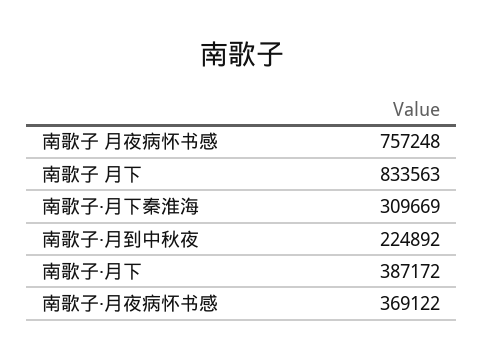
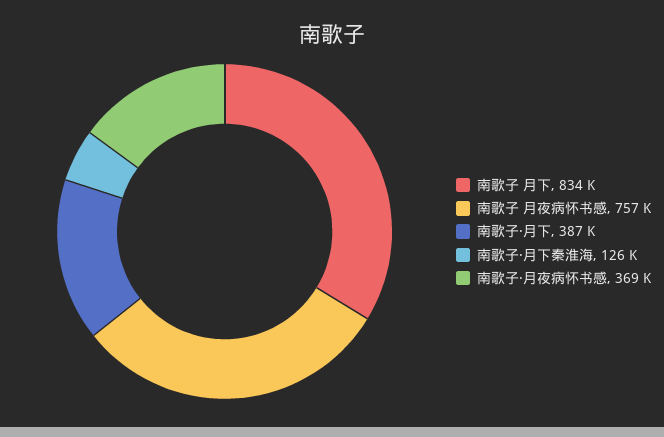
  {
    "南歌子 月夜病怀书感": 757248,
    "南歌子 月下": 833563,
-   "南歌子·月下秦淮海": 309669,
+   "南歌子·月下秦淮海": 126000,
-   "南歌子·月到中秋夜": 224892,
    "南歌子·月下": 387172,
    "南歌子·月夜病怀书感": 369122
  }

